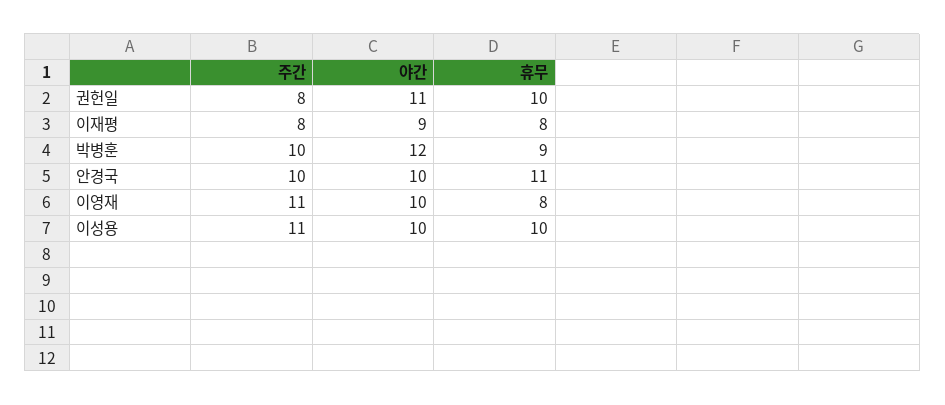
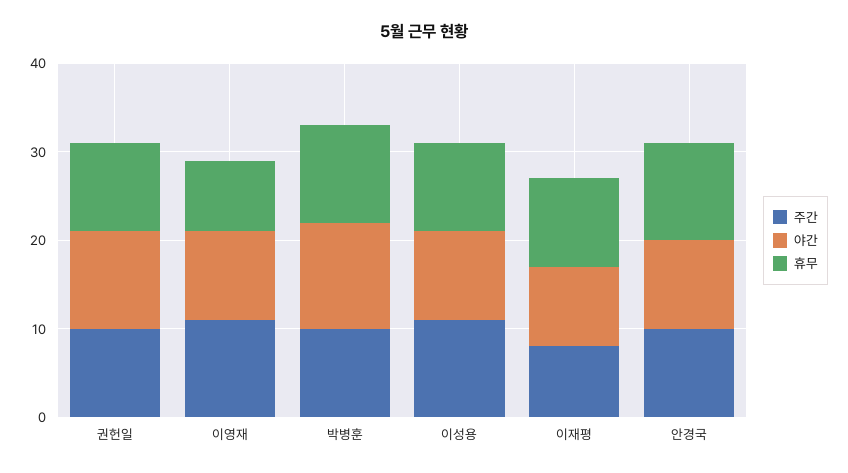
  {
    "주간": {
-     "권헌일": 8,
+     "권헌일": 10,
      "이재평": 8,
      "박병훈": 10,
      "안경국": 10,
      "이영재": 11,
      "이성용": 11
    },
    "야간": {
      "권헌일": 11,
      "이재평": 9,
      "박병훈": 12,
      "안경국": 10,
      "이영재": 10,
      "이성용": 10
    },
    "휴무": {
      "권헌일": 10,
-     "이재평": 8,
+     "이재평": 10,
-     "박병훈": 9,
+     "박병훈": 11,
      "안경국": 11,
      "이영재": 8,
      "이성용": 10
    }
  }

